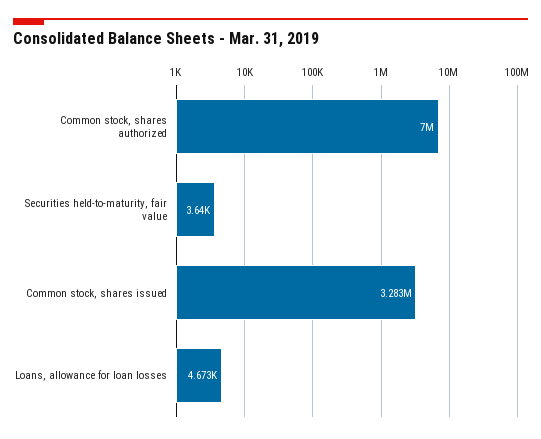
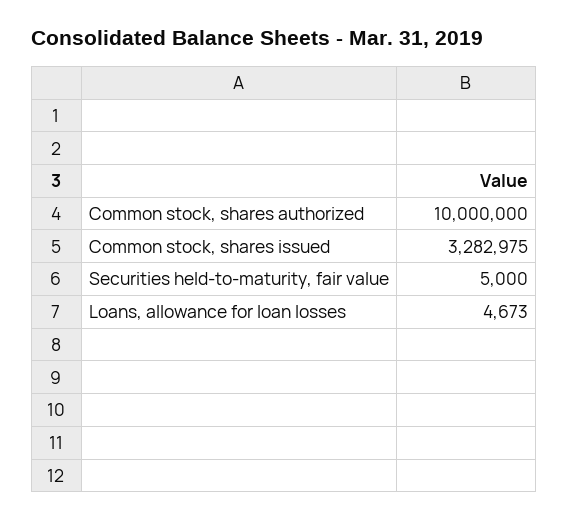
  {
-   "Common stock, shares authorized": 7000000,
+   "Common stock, shares authorized": 10000000,
-   "Securities held-to-maturity, fair value": 3640,
+   "Securities held-to-maturity, fair value": 5000,
    "Common stock, shares issued": 3282975,
    "Loans, allowance for loan losses": 4673
  }

